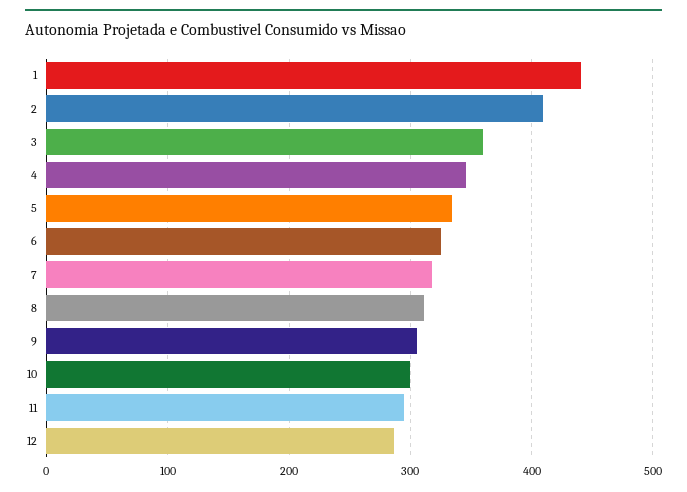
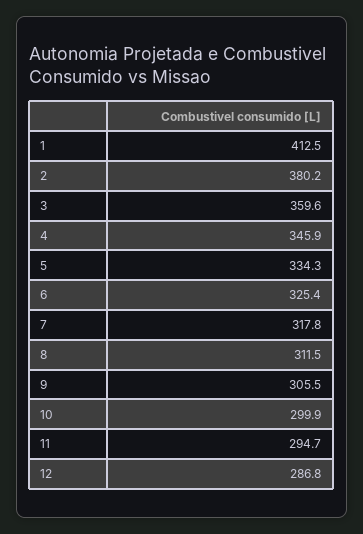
  {
-   "1": 440,
+   "1": 412.5,
-   "2": 410,
+   "2": 380.2,
    "3": 359.6,
    "4": 345.9,
    "5": 334.3,
    "6": 325.4,
    "7": 317.8,
    "8": 311.5,
    "9": 305.5,
    "10": 299.9,
    "11": 294.7,
    "12": 286.8
  }

